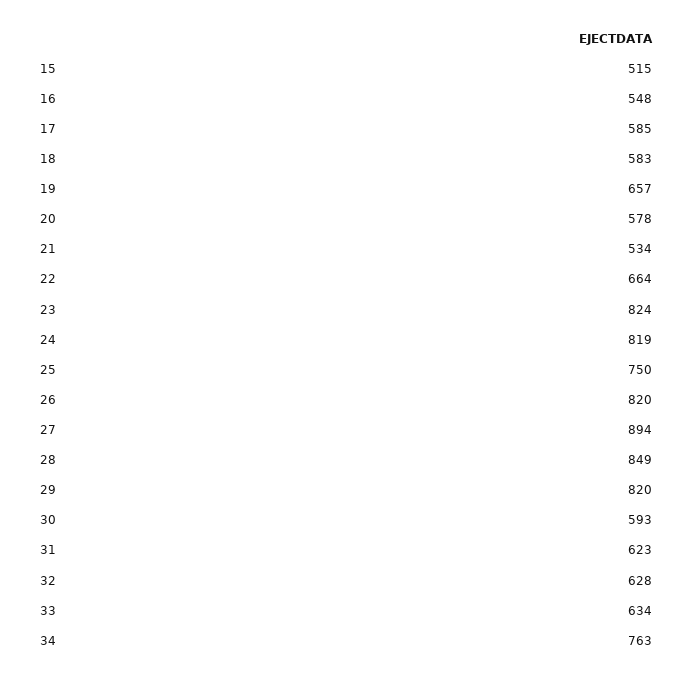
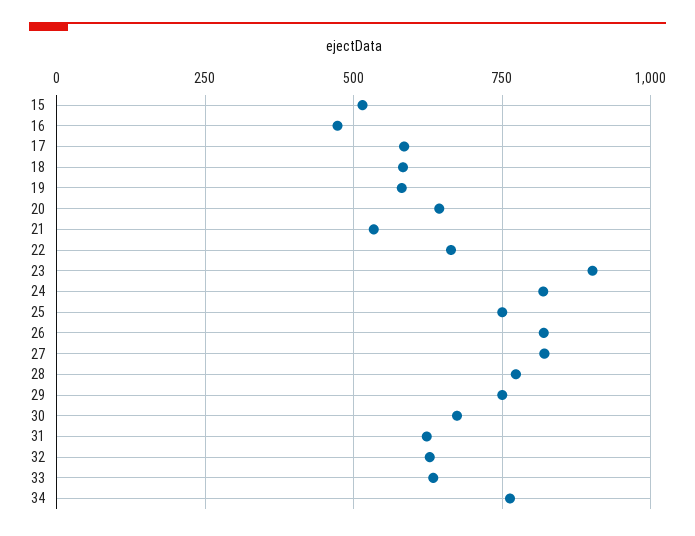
  {
    "15": 515,
-   "16": 548,
+   "16": 475,
    "17": 585,
    "18": 583,
-   "19": 657,
+   "19": 575,
-   "20": 578,
+   "20": 650,
    "21": 534,
    "22": 664,
-   "23": 824,
+   "23": 900,
    "24": 819,
    "25": 750,
    "26": 820,
-   "27": 894,
+   "27": 825,
-   "28": 849,
+   "28": 775,
-   "29": 820,
+   "29": 750,
-   "30": 593,
+   "30": 675,
    "31": 623,
    "32": 628,
    "33": 634,
    "34": 763
  }

